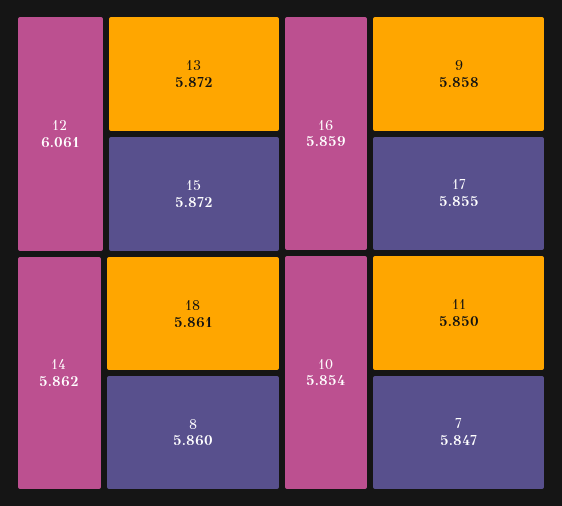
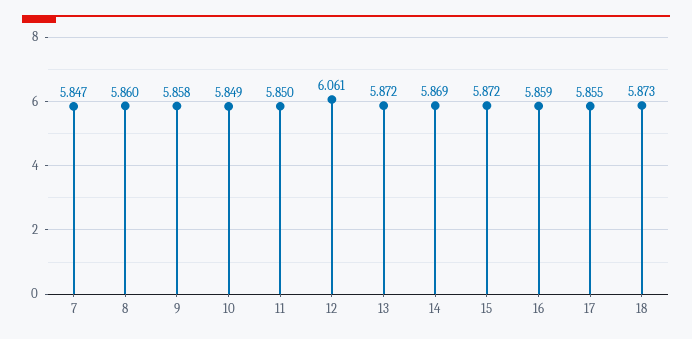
  {
    "12": 6.061,
    "13": 5.872,
    "15": 5.872,
-   "14": 5.862,
+   "14": 5.869,
-   "18": 5.861,
+   "18": 5.873,
    "8": 5.86,
    "16": 5.859,
    "9": 5.858,
    "17": 5.855,
-   "10": 5.854,
+   "10": 5.849,
    "11": 5.85,
    "7": 5.847
  }

